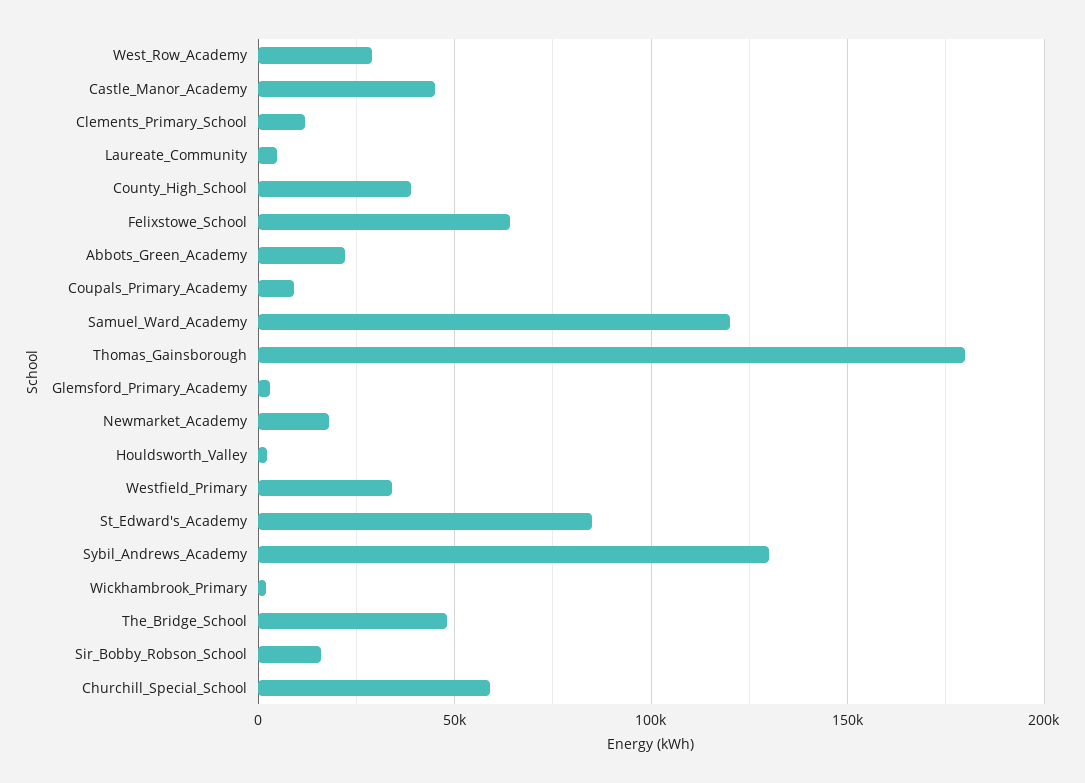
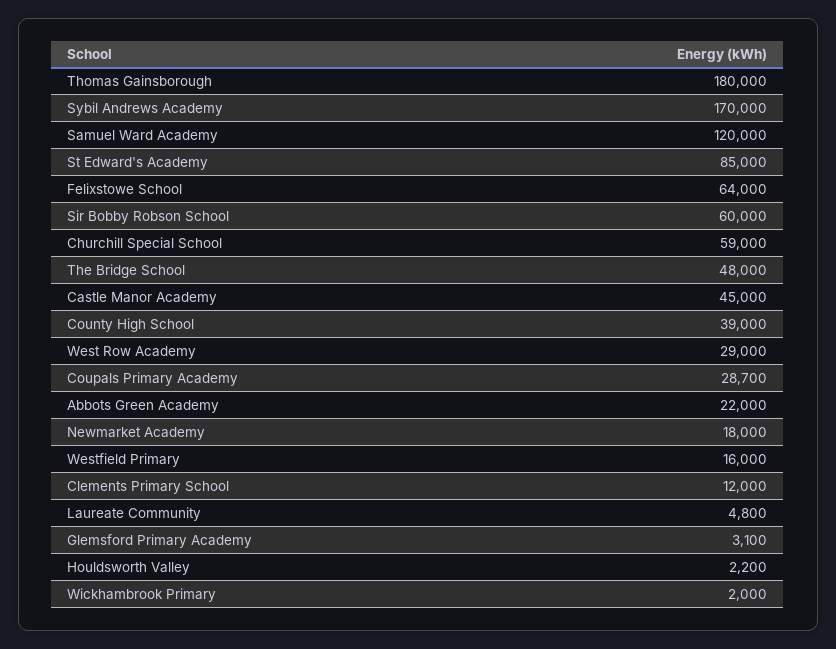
  {
    "West_Row_Academy": 29000,
    "Castle_Manor_Academy": 45000,
    "Clements_Primary_School": 12000,
    "Laureate_Community": 4800,
    "County_High_School": 39000,
    "Felixstowe_School": 64000,
    "Abbots_Green_Academy": 22000,
-   "Coupals_Primary_Academy": 10000,
+   "Coupals_Primary_Academy": 28700,
    "Samuel_Ward_Academy": 120000,
    "Thomas_Gainsborough": 180000,
    "Glemsford_Primary_Academy": 3100,
    "Newmarket_Academy": 18000,
    "Houldsworth_Valley": 2200,
-   "Westfield_Primary": 35000,
+   "Westfield_Primary": 16000,
    "St_Edward's_Academy": 85000,
-   "Sybil_Andrews_Academy": 130000,
+   "Sybil_Andrews_Academy": 170000,
    "Wickhambrook_Primary": 2000,
    "The_Bridge_School": 48000,
-   "Sir_Bobby_Robson_School": 15000,
+   "Sir_Bobby_Robson_School": 60000,
    "Churchill_Special_School": 59000
  }

